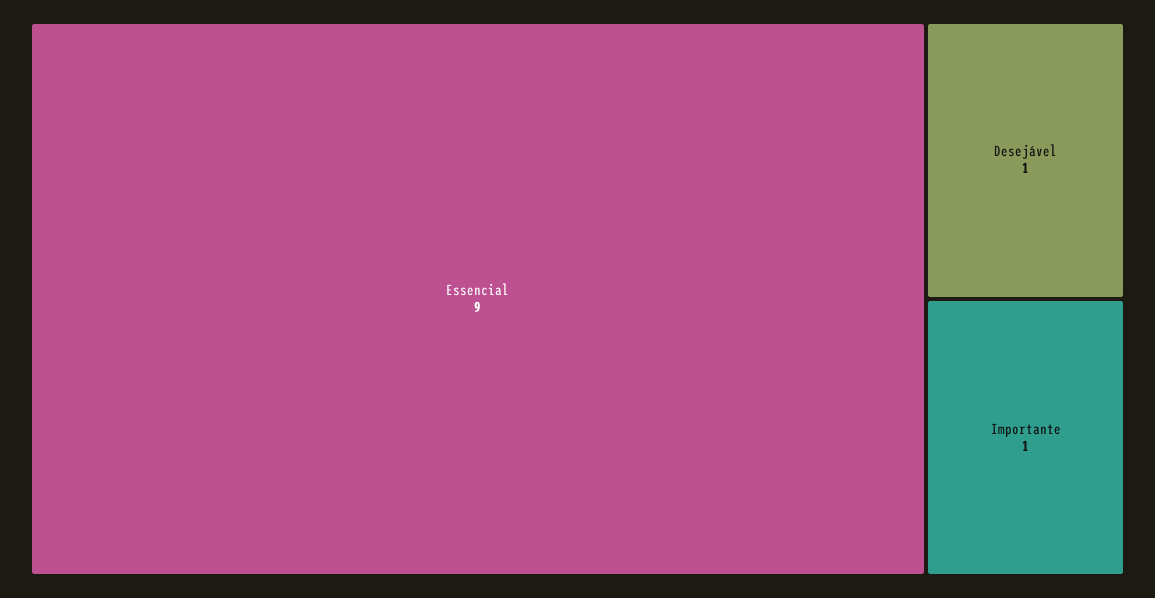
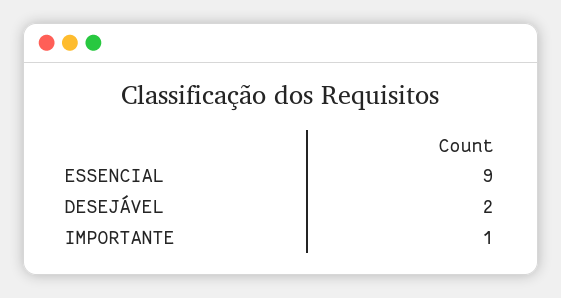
  {
    "Essencial": 9,
-   "Desejável": 1,
+   "Desejável": 2,
    "Importante": 1
  }

